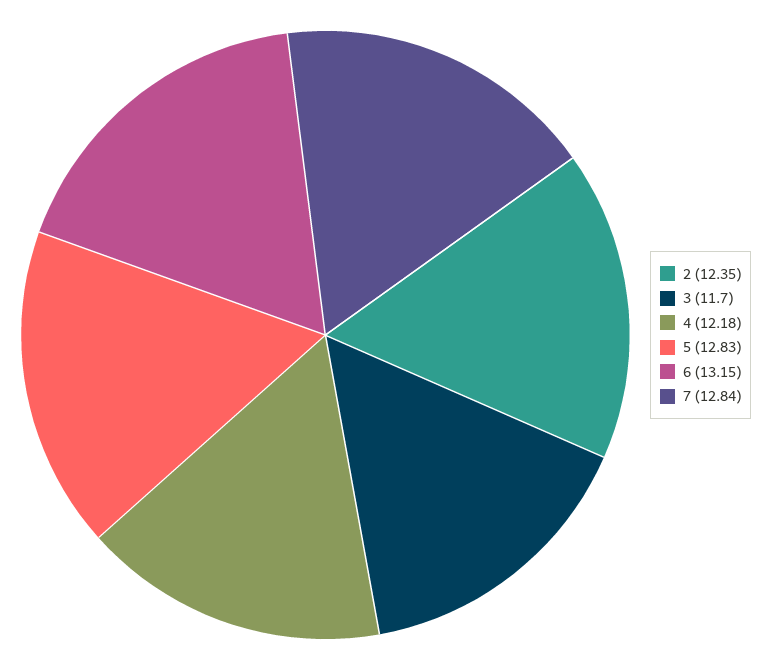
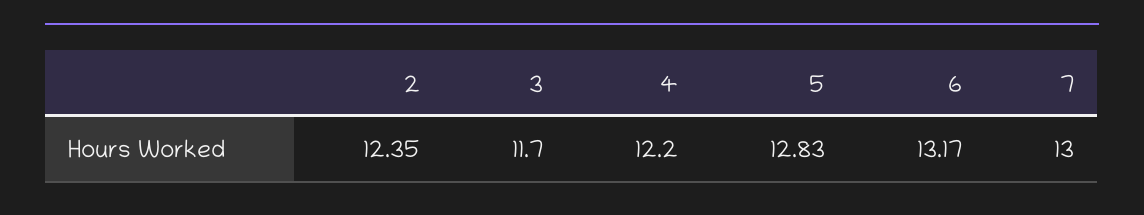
  {
    "2": 12.35,
    "3": 11.7,
-   "4": 12.18,
+   "4": 12.2,
    "5": 12.83,
-   "6": 13.15,
+   "6": 13.17,
-   "7": 12.84
+   "7": 13
  }

